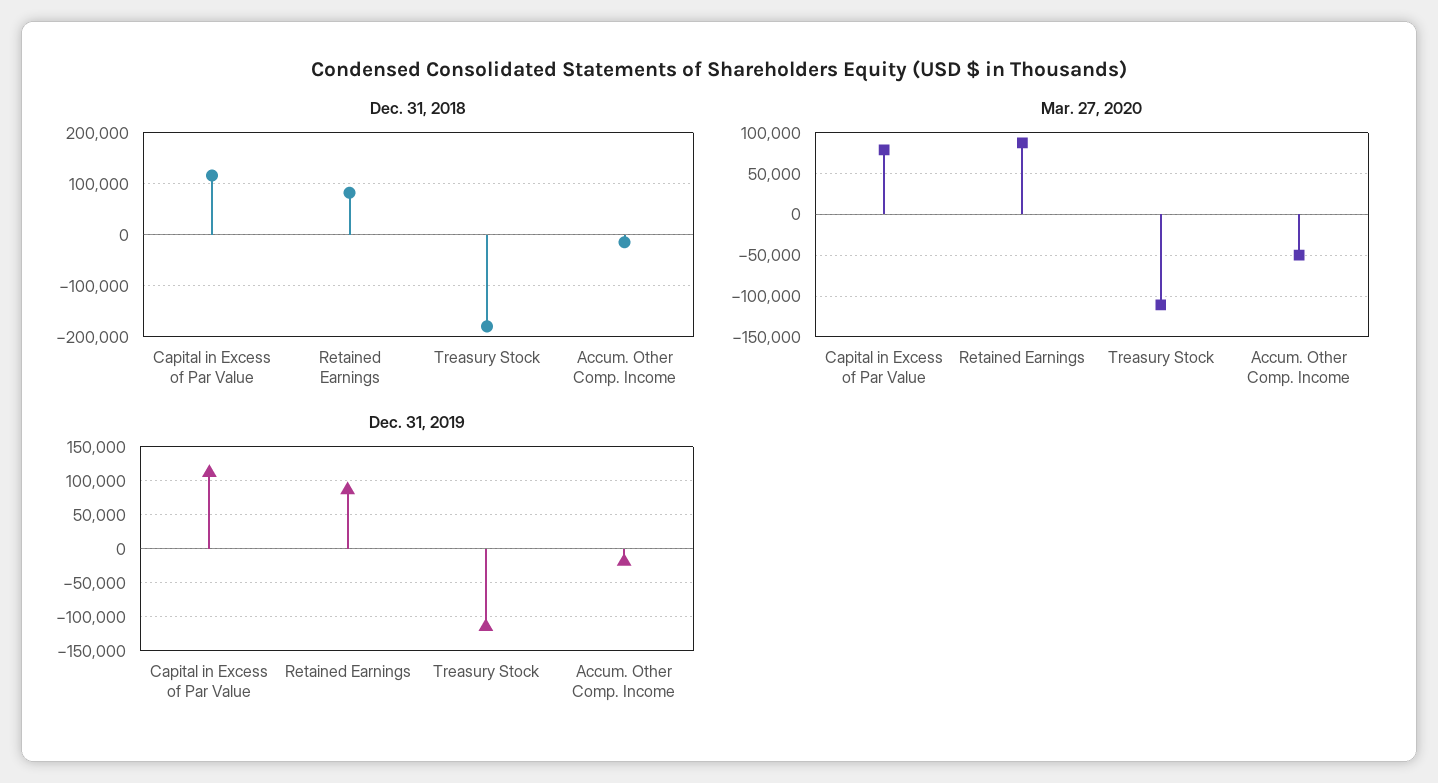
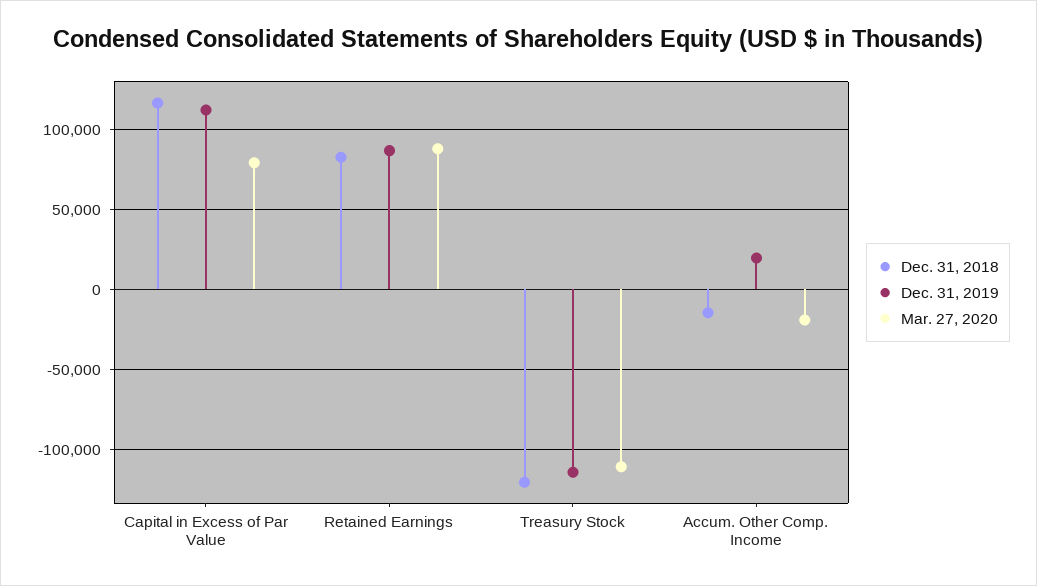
  {
    "Dec. 31, 2018": {
      "Capital in Excess of Par Value": 115000,
      "Retained Earnings": 85000,
-     "Treasury Stock": -180000,
+     "Treasury Stock": -120000,
      "Accum. Other Comp. Income": -15000
    },
    "Mar. 27, 2020": {
      "Capital in Excess of Par Value": 80000,
      "Retained Earnings": 90000,
      "Treasury Stock": -110000,
-     "Accum. Other Comp. Income": -50000
+     "Accum. Other Comp. Income": -20000
    },
    "Dec. 31, 2019": {
      "Capital in Excess of Par Value": 110000,
      "Retained Earnings": 85000,
      "Treasury Stock": -115000,
-     "Accum. Other Comp. Income": -20000
+     "Accum. Other Comp. Income": 20000
    }
  }

